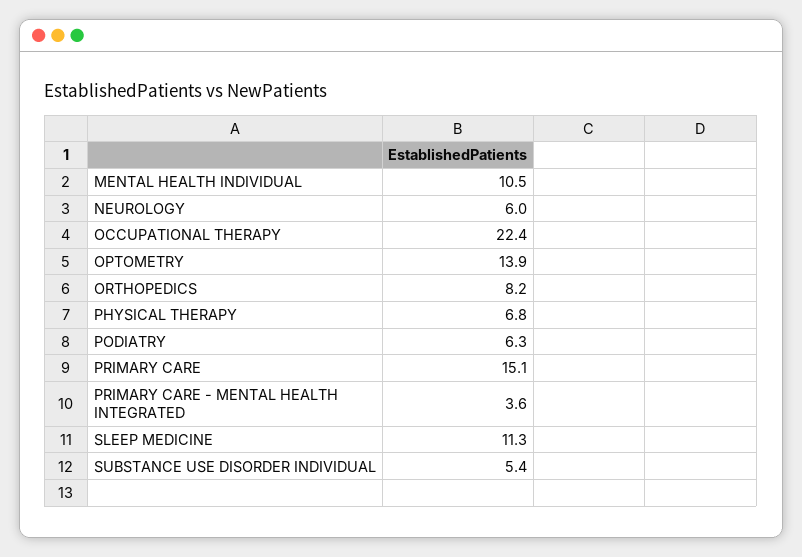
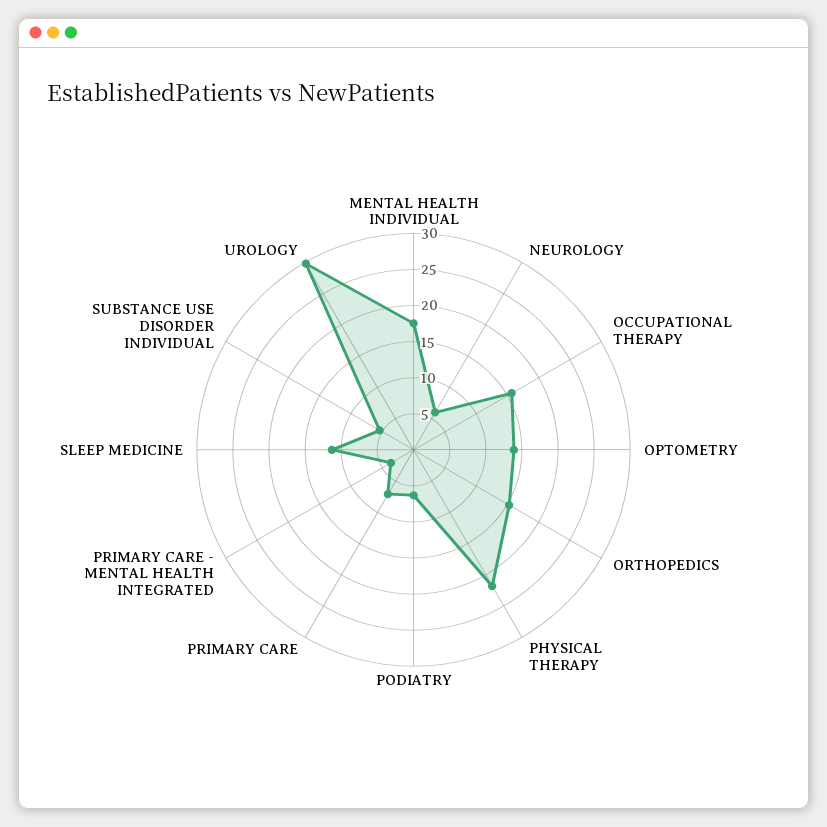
  {
-   "MENTAL HEALTH INDIVIDUAL": 10.5,
+   "MENTAL HEALTH INDIVIDUAL": 17.5,
    "NEUROLOGY": 6,
-   "OCCUPATIONAL THERAPY": 22.4,
+   "OCCUPATIONAL THERAPY": 15,
    "OPTOMETRY": 13.9,
-   "ORTHOPEDICS": 8.2,
+   "ORTHOPEDICS": 15,
-   "PHYSICAL THERAPY": 6.8,
+   "PHYSICAL THERAPY": 22.5,
    "PODIATRY": 6.3,
-   "PRIMARY CARE": 15.1,
+   "PRIMARY CARE": 7.5,
    "PRIMARY CARE - MENTAL HEALTH INTEGRATED": 3.6,
    "SLEEP MEDICINE": 11.3,
-   "SUBSTANCE USE DISORDER INDIVIDUAL": 5.4
+   "SUBSTANCE USE DISORDER INDIVIDUAL": 5.4,
+   "UROLOGY": 30
  }

